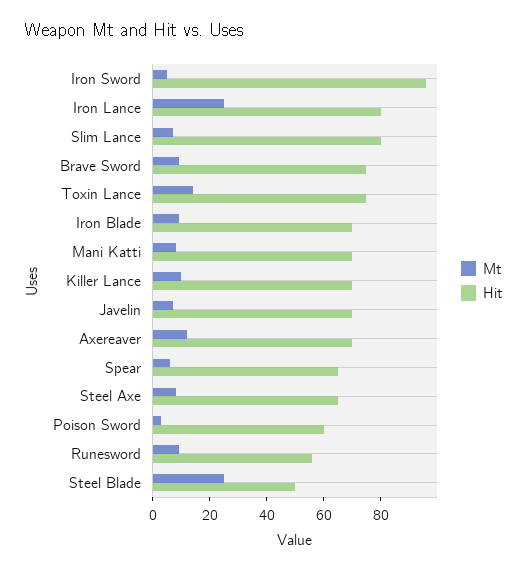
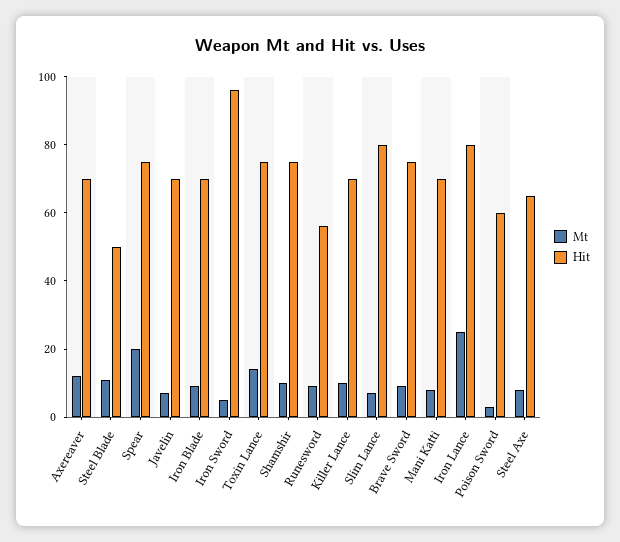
  {
    "Mt": {
      "Iron Sword": 5,
      "Iron Lance": 25,
      "Slim Lance": 5,
      "Brave Sword": 10,
      "Toxin Lance": 15,
      "Iron Blade": 10,
      "Mani Katti": 10,
      "Killer Lance": 10,
      "Javelin": 5,
      "Axereaver": 10,
-     "Spear": 5,
+     "Spear": 20,
      "Steel Axe": 10,
      "Poison Sword": 5,
      "Runesword": 10,
-     "Steel Blade": 25
+     "Steel Blade": 10,
+     "Shamshir": 10
    },
    "Hit": {
      "Iron Sword": 95,
      "Iron Lance": 80,
      "Slim Lance": 80,
      "Brave Sword": 75,
      "Toxin Lance": 75,
      "Iron Blade": 70,
      "Mani Katti": 70,
      "Killer Lance": 70,
      "Javelin": 70,
      "Axereaver": 70,
-     "Spear": 65,
+     "Spear": 75,
      "Steel Axe": 65,
      "Poison Sword": 60,
      "Runesword": 55,
-     "Steel Blade": 50
+     "Steel Blade": 50,
+     "Shamshir": 75
    }
  }

